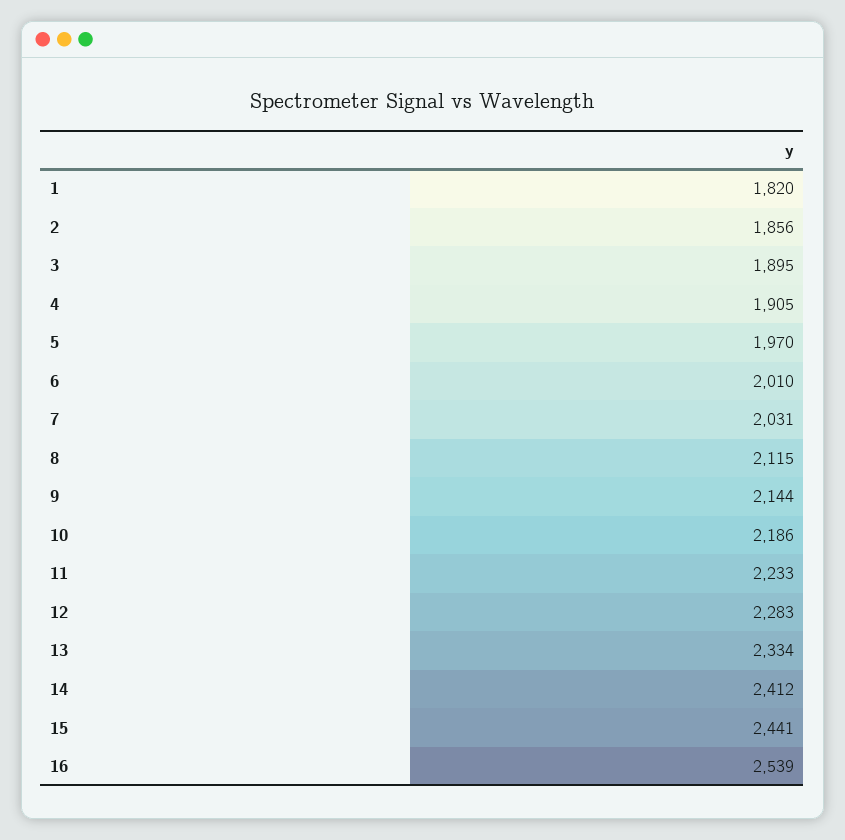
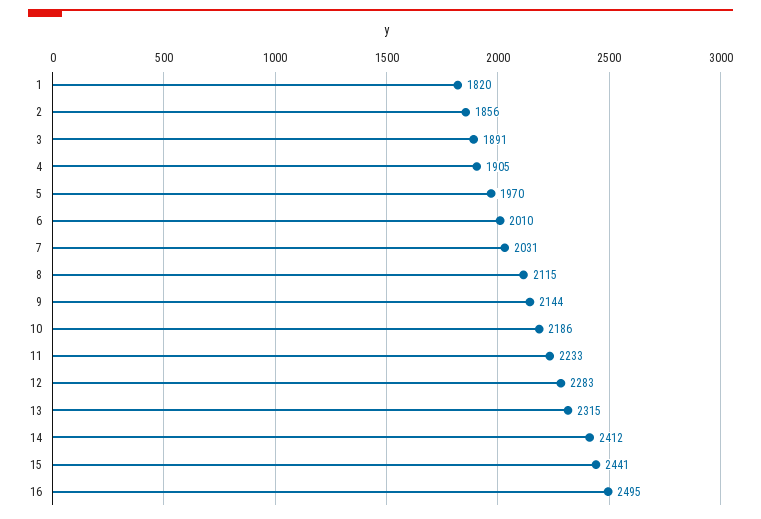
  {
    "1": 1820,
    "2": 1856,
-   "3": 1895,
+   "3": 1891,
    "4": 1905,
    "5": 1970,
    "6": 2010,
    "7": 2031,
    "8": 2115,
    "9": 2144,
    "10": 2186,
    "11": 2233,
    "12": 2283,
-   "13": 2334,
+   "13": 2315,
    "14": 2412,
    "15": 2441,
-   "16": 2539
+   "16": 2495
  }

